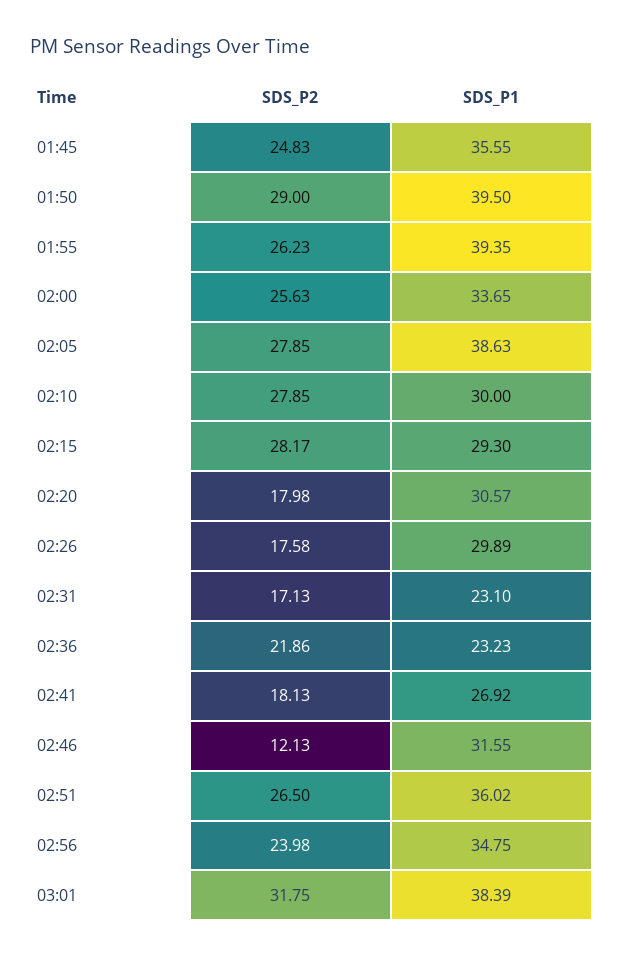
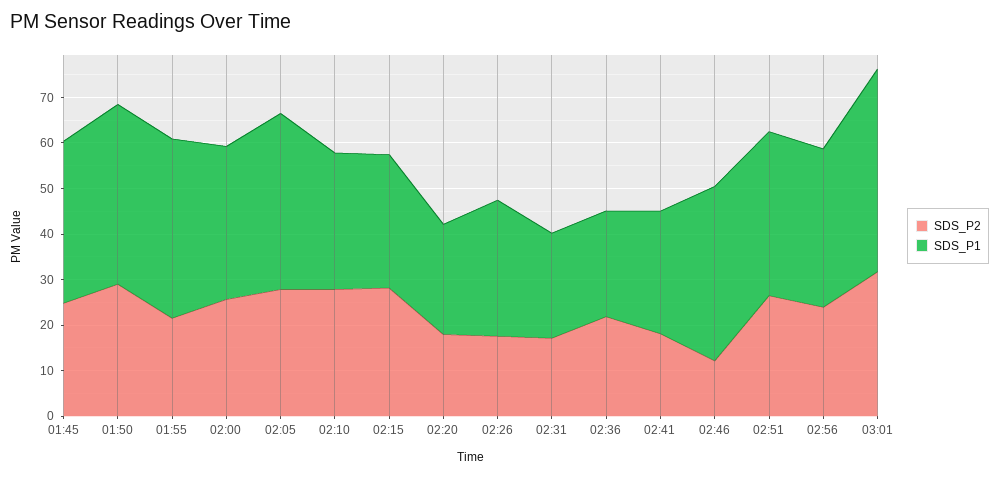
  {
    "SDS_P2": {
      "01:45": 24.83,
      "01:50": 29,
-     "01:55": 26.23,
+     "01:55": 22,
      "02:00": 25.63,
      "02:05": 27.85,
      "02:10": 27.85,
      "02:15": 28.17,
      "02:20": 17.98,
      "02:26": 17.58,
      "02:31": 17.13,
      "02:36": 21.86,
      "02:41": 18.13,
      "02:46": 12.13,
      "02:51": 26.5,
      "02:56": 23.98,
      "03:01": 31.75
    },
    "SDS_P1": {
      "01:45": 35.55,
      "01:50": 39.5,
      "01:55": 39.35,
      "02:00": 33.65,
      "02:05": 38.63,
      "02:10": 30,
      "02:15": 29.3,
-     "02:20": 30.57,
+     "02:20": 24,
      "02:26": 29.89,
      "02:31": 23.1,
      "02:36": 23.23,
      "02:41": 26.92,
-     "02:46": 31.55,
+     "02:46": 38,
      "02:51": 36.02,
      "02:56": 34.75,
-     "03:01": 38.39
+     "03:01": 44
    }
  }

